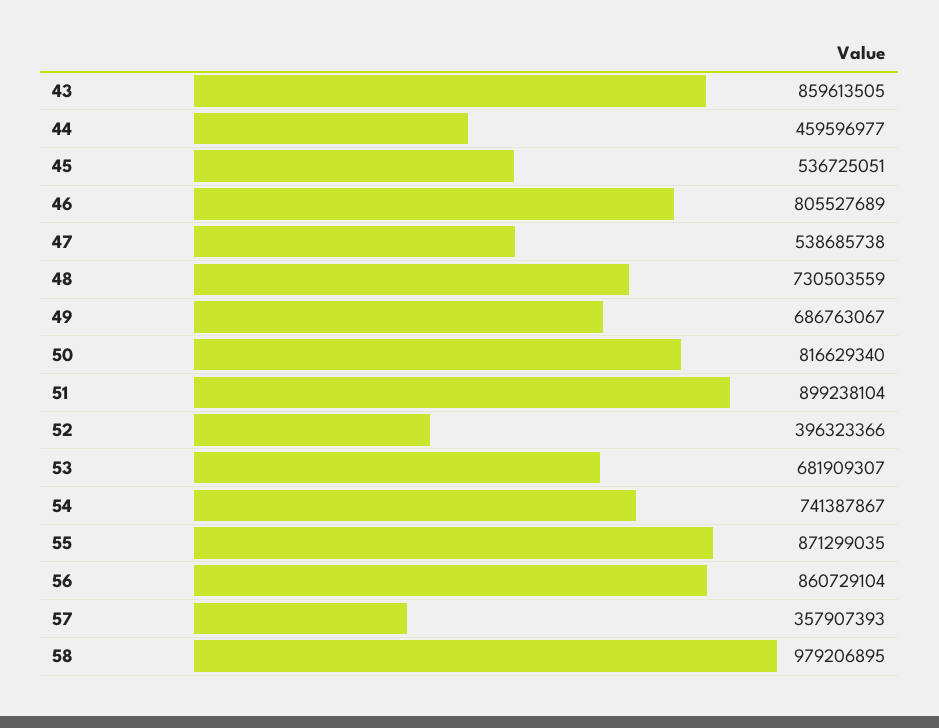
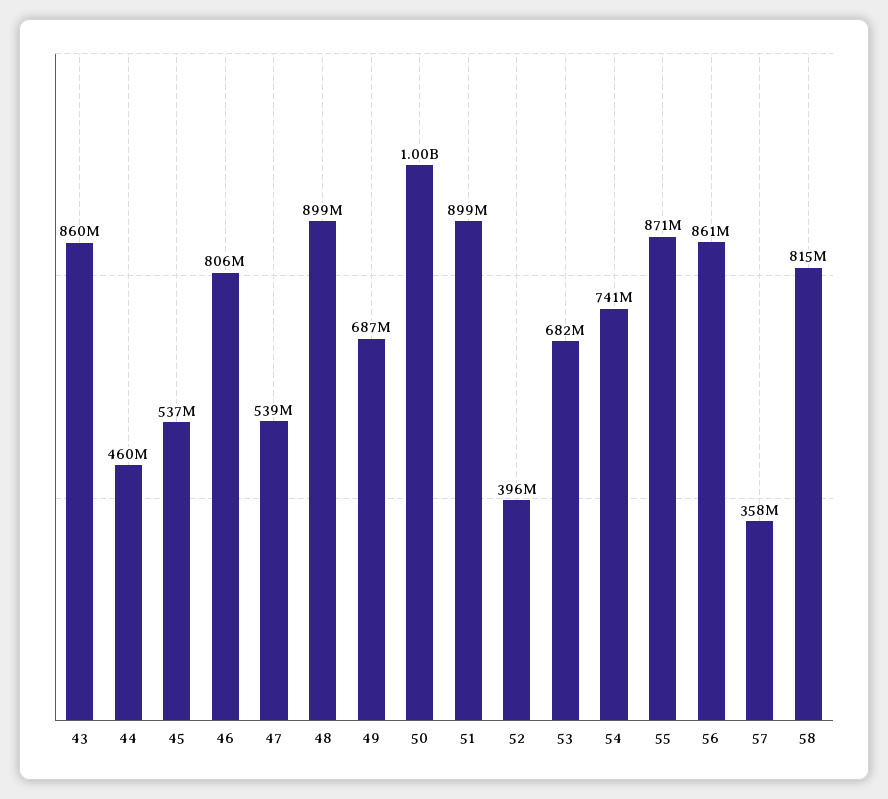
  {
    "43": 859613505,
    "44": 459596977,
    "45": 536725051,
    "46": 805527689,
    "47": 538685738,
-   "48": 730503559,
+   "48": 899000000,
    "49": 686763067,
-   "50": 816629340,
+   "50": 1000000000,
    "51": 899238104,
    "52": 396323366,
    "53": 681909307,
    "54": 741387867,
    "55": 871299035,
    "56": 860729104,
    "57": 357907393,
-   "58": 979206895
+   "58": 815000000
  }

